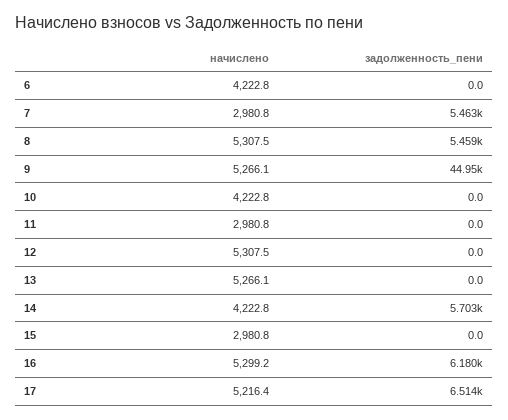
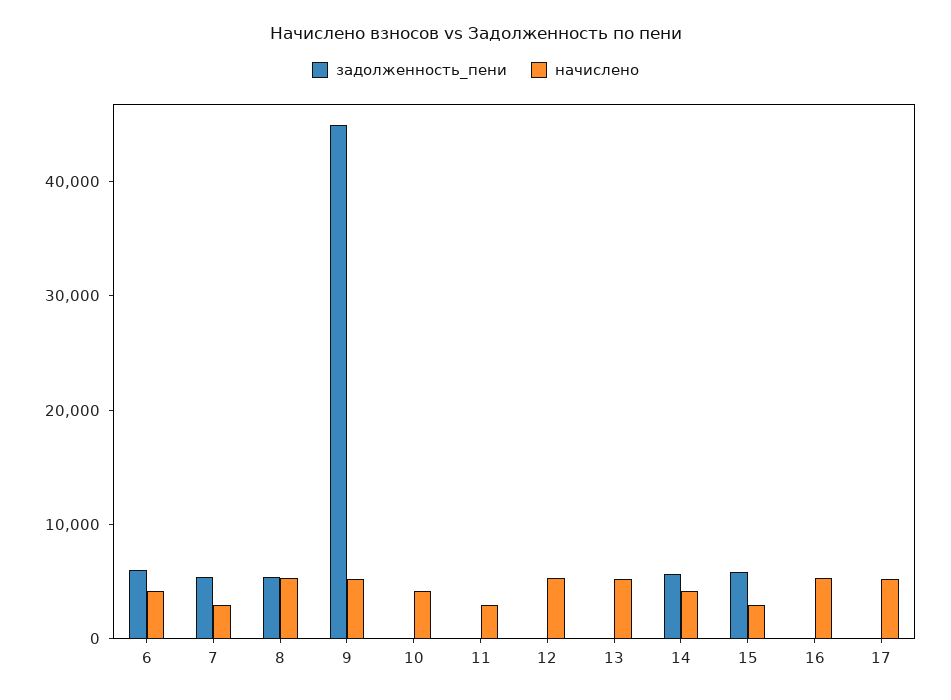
  {
    "начислено": {
      "6": 4222.8,
      "7": 2980.8,
      "8": 5307.5,
      "9": 5266.1,
      "10": 4222.8,
      "11": 2980.8,
      "12": 5307.5,
      "13": 5266.1,
      "14": 4222.8,
      "15": 2980.8,
      "16": 5299.2,
      "17": 5216.4
    },
    "задолженность_пени": {
-     "6": 0,
+     "6": 6000,
      "7": 5463,
      "8": 5459,
      "9": 44950,
      "10": 0,
      "11": 0,
      "12": 0,
      "13": 0,
      "14": 5703,
-     "15": 0,
+     "15": 6000,
-     "16": 6180,
+     "16": 0,
-     "17": 6514
+     "17": 0
    }
  }

